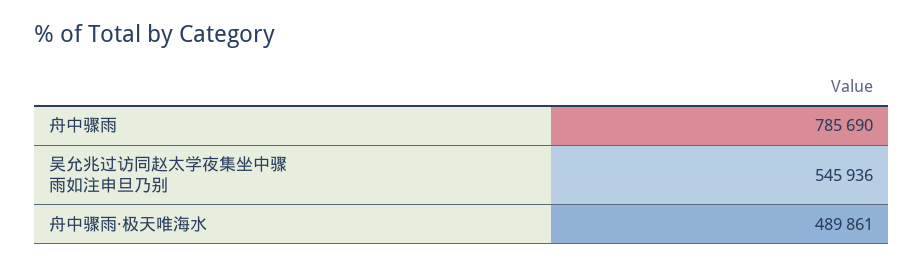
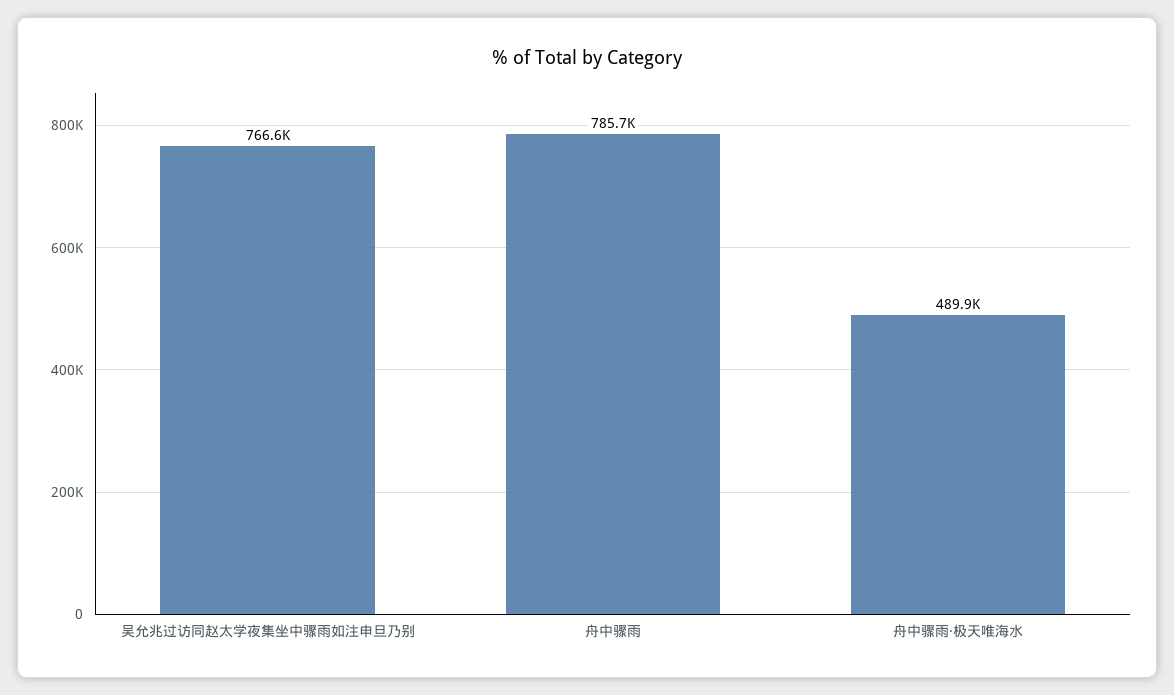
  {
    "舟中骤雨": 785690,
-   "吴允兆过访同赵太学夜集坐中骤雨如注申旦乃别": 545936,
+   "吴允兆过访同赵太学夜集坐中骤雨如注申旦乃别": 766600,
    "舟中骤雨·极天唯海水": 489861
  }

